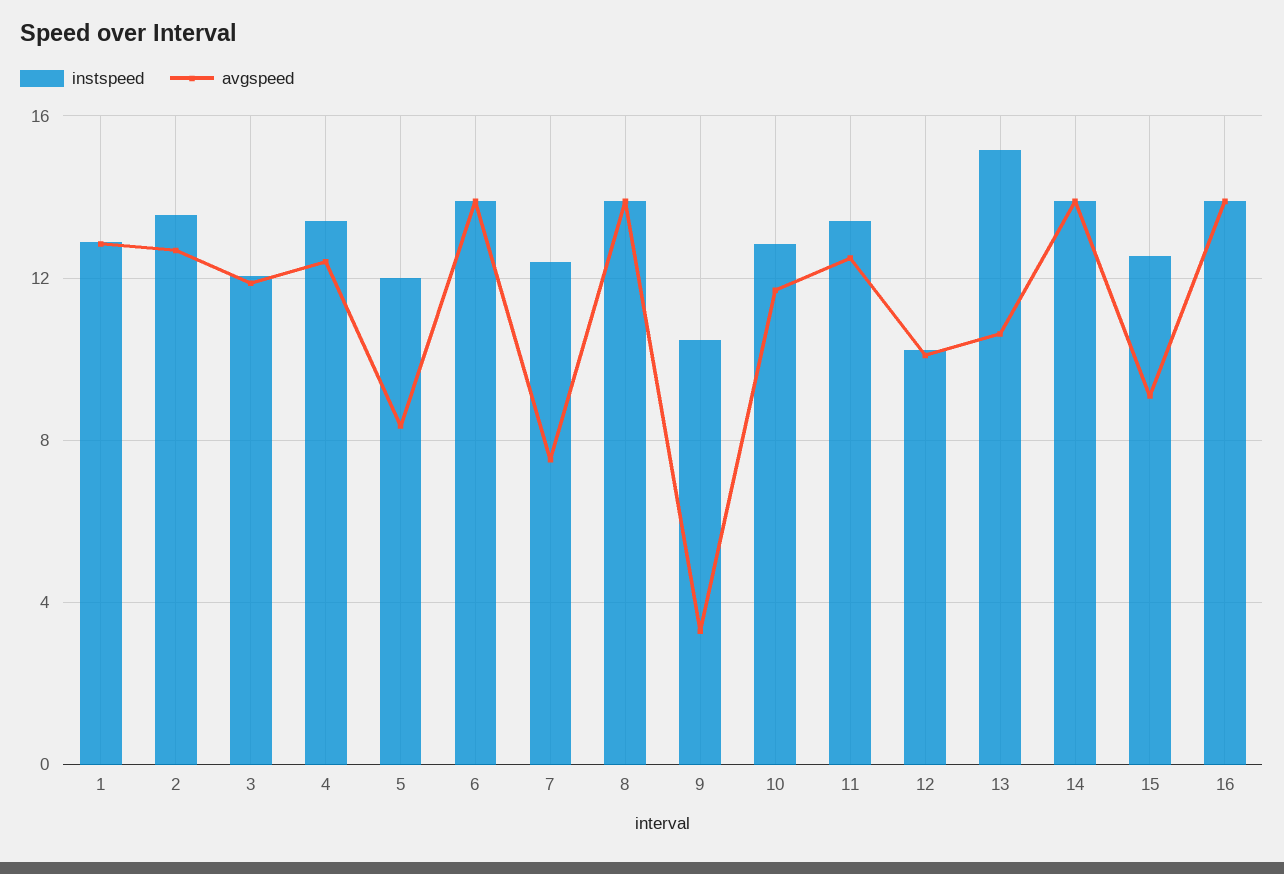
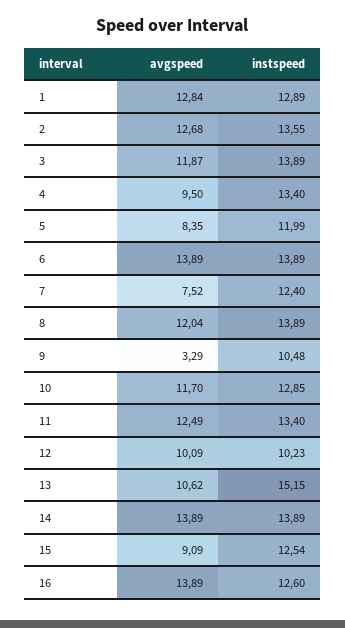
  {
    "instspeed": {
      "1": 12.89,
      "2": 13.55,
-     "3": 12,
+     "3": 13.89,
      "4": 13.4,
      "5": 11.99,
      "6": 13.89,
      "7": 12.4,
      "8": 13.89,
      "9": 10.48,
      "10": 12.85,
      "11": 13.4,
      "12": 10.23,
      "13": 15.15,
      "14": 13.89,
      "15": 12.54,
-     "16": 14
+     "16": 12.6
    },
    "avgspeed": {
      "1": 12.84,
      "2": 12.68,
      "3": 11.87,
-     "4": 12.5,
+     "4": 9.5,
      "5": 8.35,
      "6": 13.89,
      "7": 7.52,
-     "8": 14,
+     "8": 12.04,
      "9": 3.29,
      "10": 11.7,
      "11": 12.49,
      "12": 10.09,
      "13": 10.62,
      "14": 13.89,
      "15": 9.09,
      "16": 13.89
    }
  }

